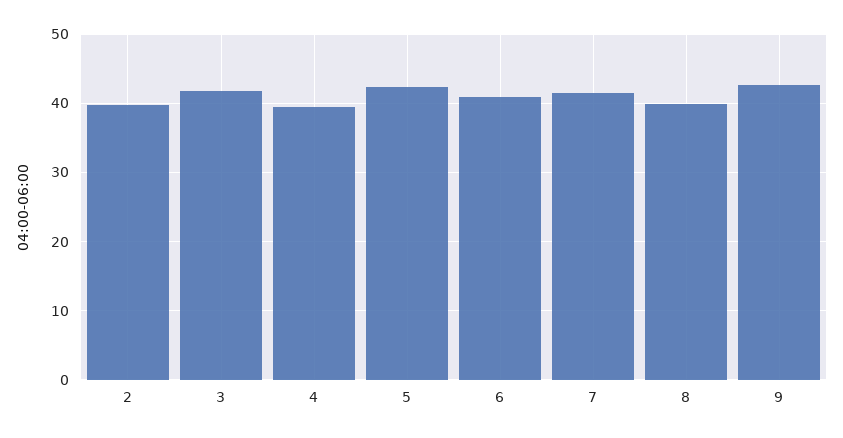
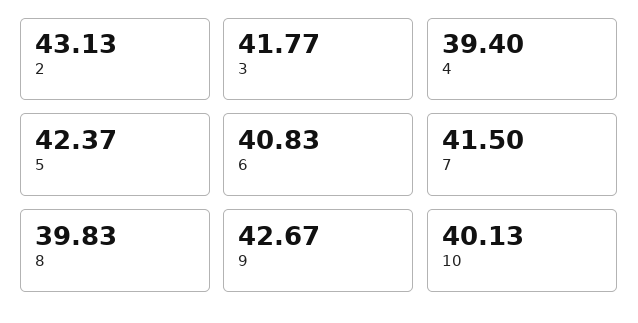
  {
-   "2": 40,
+   "2": 43.13,
    "3": 41.77,
    "4": 39.4,
    "5": 42.37,
    "6": 40.83,
    "7": 41.5,
    "8": 39.83,
-   "9": 42.67
+   "9": 42.67,
+   "10": 40.13
  }

